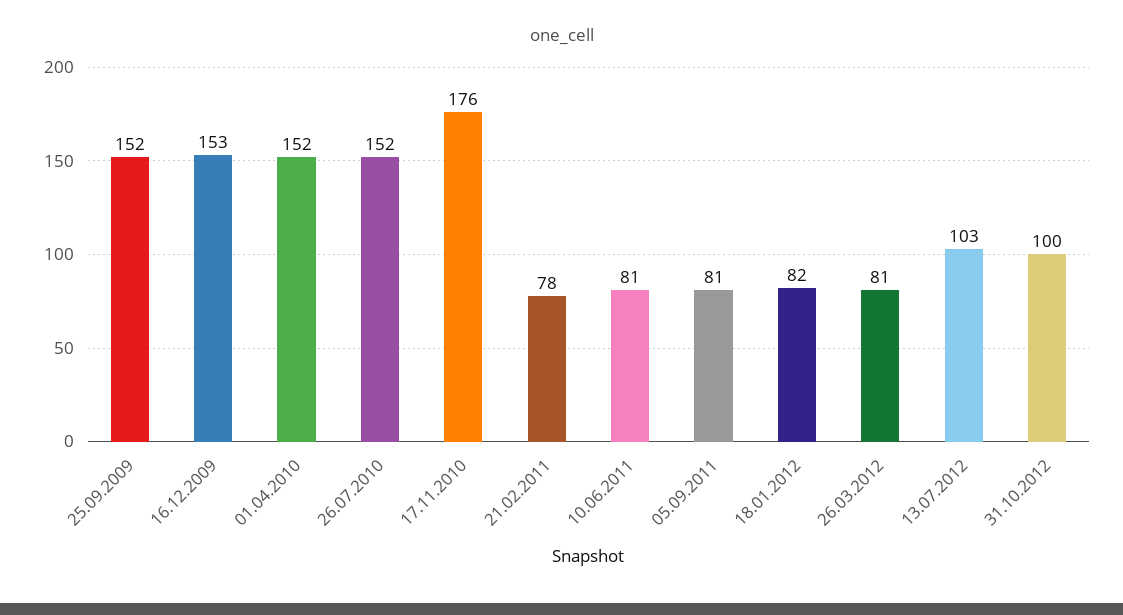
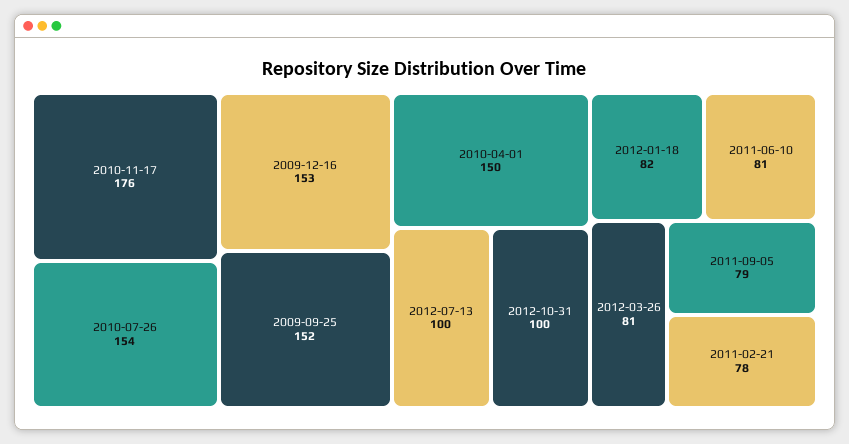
  {
    "25.09.2009": 152,
    "16.12.2009": 153,
-   "01.04.2010": 152,
+   "01.04.2010": 150,
-   "26.07.2010": 152,
+   "26.07.2010": 154,
    "17.11.2010": 176,
    "21.02.2011": 78,
    "10.06.2011": 81,
-   "05.09.2011": 81,
+   "05.09.2011": 79,
    "18.01.2012": 82,
    "26.03.2012": 81,
-   "13.07.2012": 103,
+   "13.07.2012": 100,
    "31.10.2012": 100
  }

